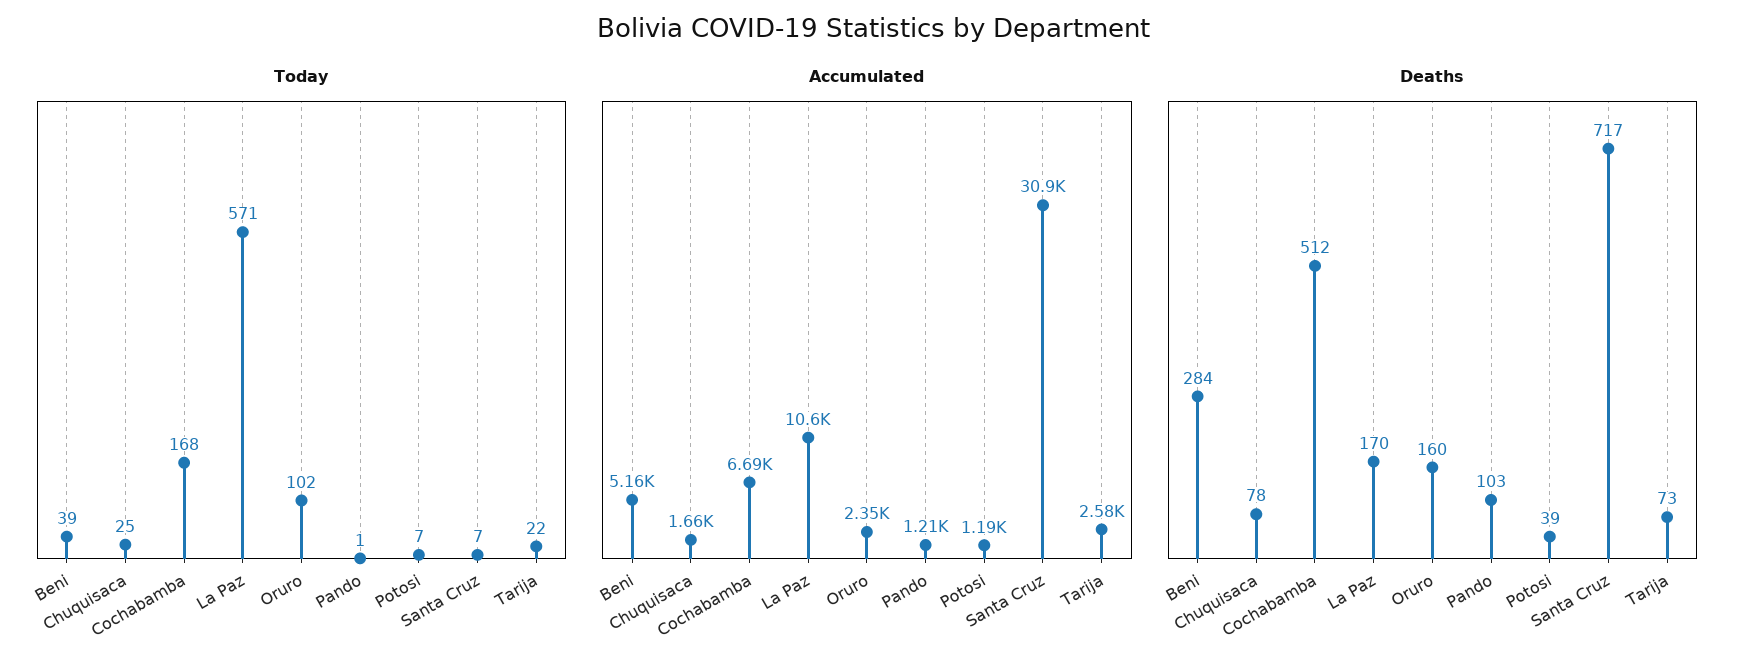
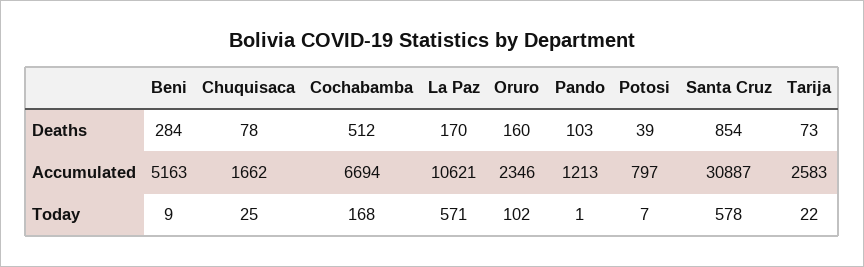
  {
    "Today": {
-     "Beni": 39,
+     "Beni": 9,
      "Chuquisaca": 25,
      "Cochabamba": 168,
      "La Paz": 571,
      "Oruro": 102,
      "Pando": 1,
      "Potosi": 7,
-     "Santa Cruz": 7,
+     "Santa Cruz": 578,
      "Tarija": 22
    },
    "Accumulated": {
      "Beni": 5163,
      "Chuquisaca": 1662,
      "Cochabamba": 6694,
      "La Paz": 10621,
      "Oruro": 2346,
      "Pando": 1213,
-     "Potosi": 1190,
+     "Potosi": 797,
      "Santa Cruz": 30887,
      "Tarija": 2583
    },
    "Deaths": {
      "Beni": 284,
      "Chuquisaca": 78,
      "Cochabamba": 512,
      "La Paz": 170,
      "Oruro": 160,
      "Pando": 103,
      "Potosi": 39,
-     "Santa Cruz": 717,
+     "Santa Cruz": 854,
      "Tarija": 73
    }
  }

